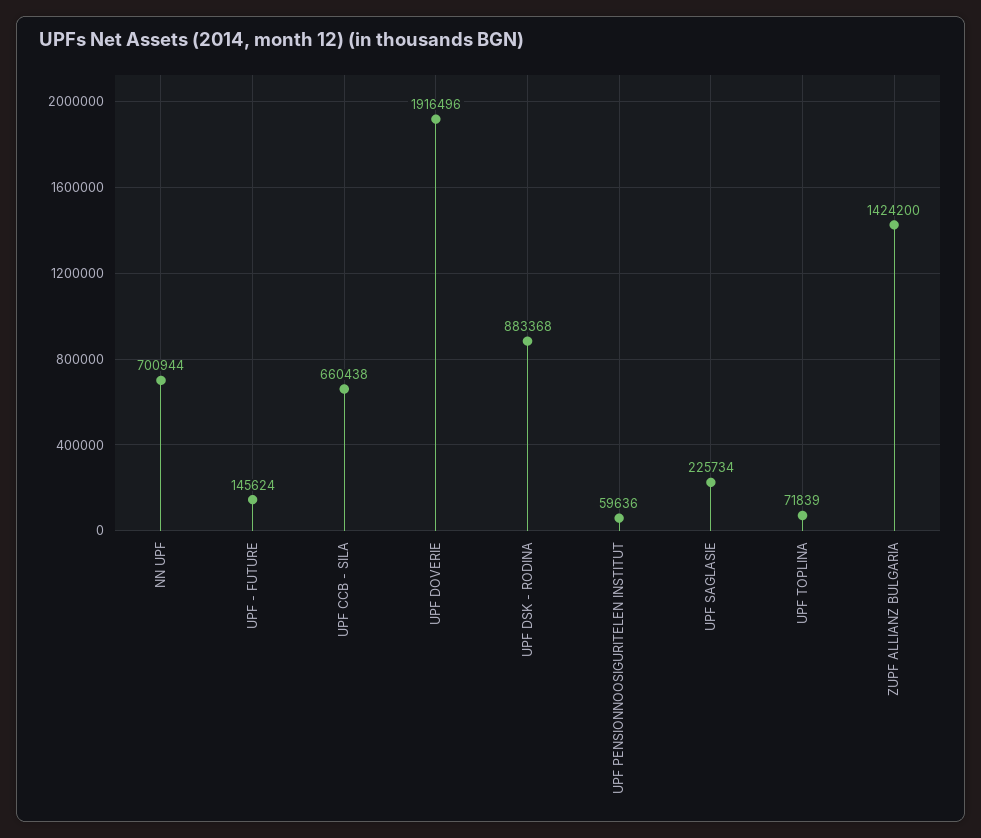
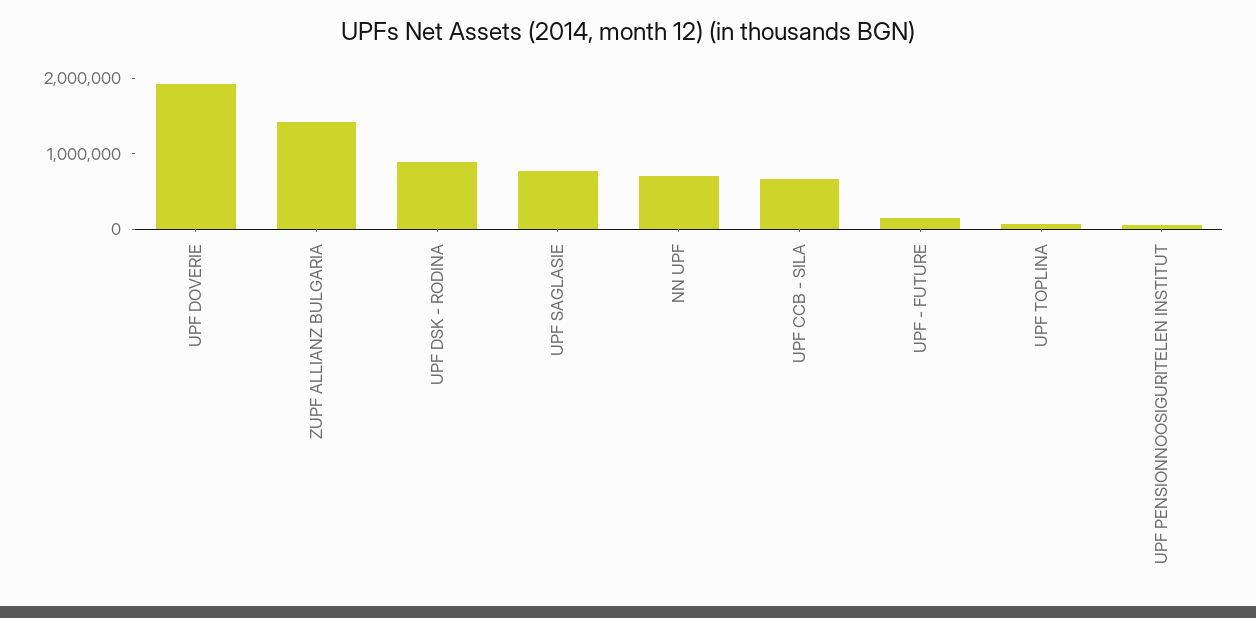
  {
    "NN UPF": 700944,
    "UPF - FUTURE": 145624,
    "UPF CCB - SILA": 660438,
    "UPF DOVERIE": 1916496,
    "UPF DSK - RODINA": 883368,
    "UPF PENSIONNOOSIGURITELEN INSTITUT": 59636,
-   "UPF SAGLASIE": 225734,
+   "UPF SAGLASIE": 800000,
    "UPF TOPLINA": 71839,
    "ZUPF ALLIANZ BULGARIA": 1424200
  }

